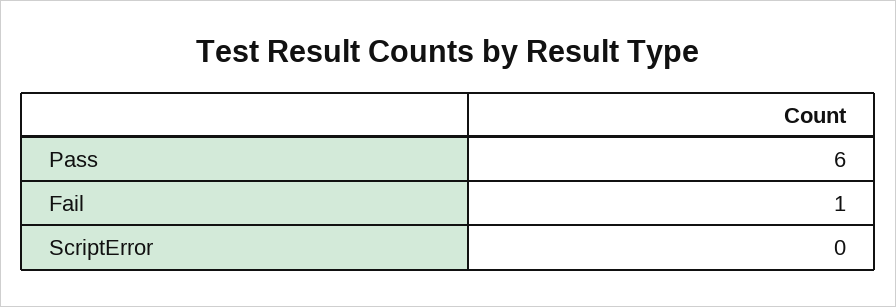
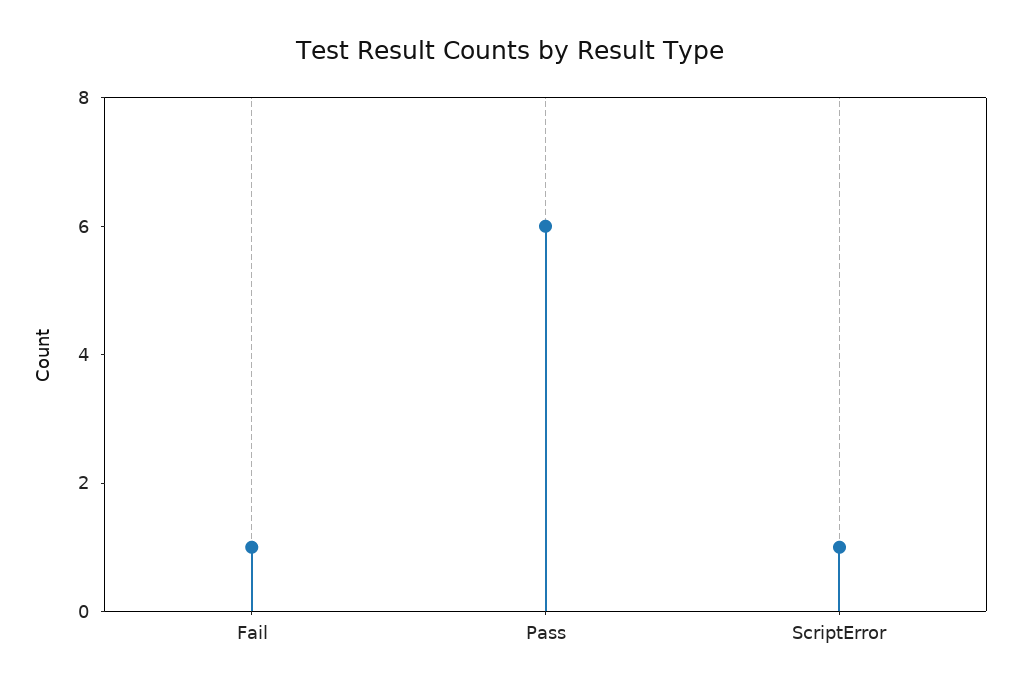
  {
    "Pass": 6,
    "Fail": 1,
-   "ScriptError": 0
+   "ScriptError": 1
  }

